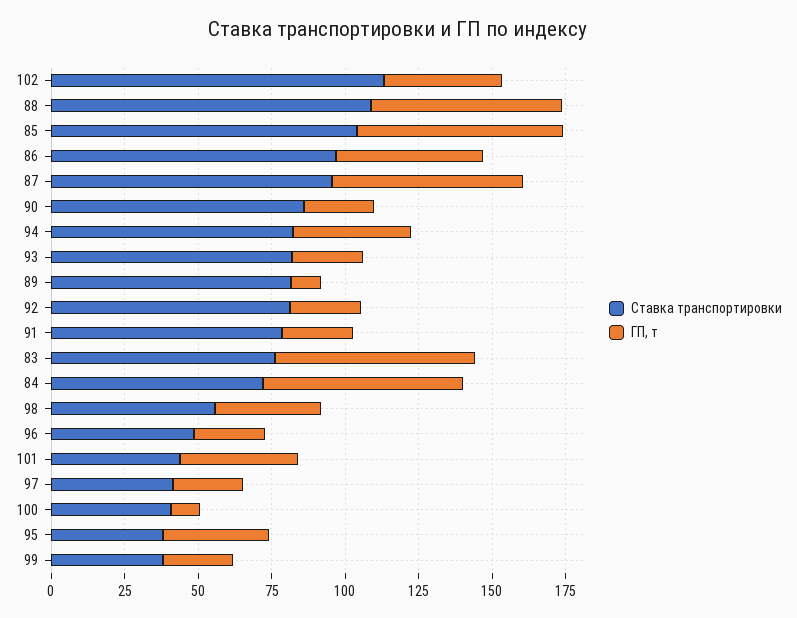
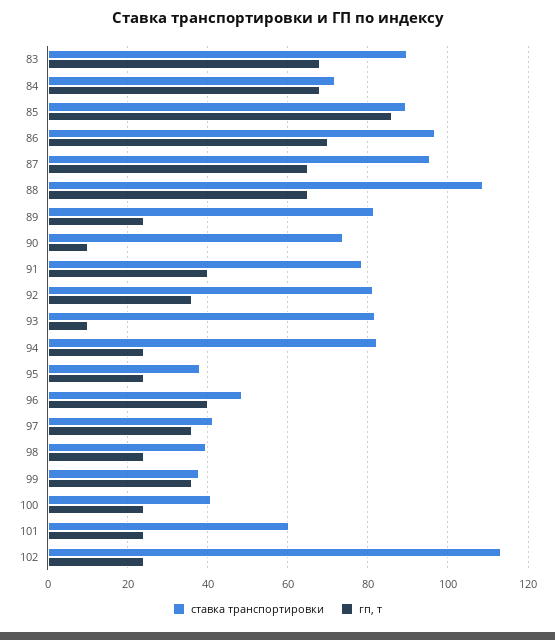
  {
    "Ставка транспортировки": {
      "102": 114,
      "88": 108,
-     "85": 105,
+     "85": 90,
      "86": 96,
      "87": 96,
-     "90": 85,
+     "90": 74,
      "94": 82,
      "93": 82,
      "89": 82,
      "92": 82,
      "91": 78,
-     "83": 75,
+     "83": 90,
      "84": 72,
-     "98": 55,
+     "98": 40,
      "96": 48,
-     "101": 45,
+     "101": 60,
      "97": 42,
      "100": 40,
      "95": 38,
      "99": 38
    },
    "ГП, т": {
-     "102": 40,
+     "102": 24,
      "88": 66,
-     "85": 70,
+     "85": 86,
-     "86": 50,
+     "86": 70,
      "87": 66,
-     "90": 25,
+     "90": 10,
-     "94": 40,
+     "94": 24,
-     "93": 25,
+     "93": 10,
-     "89": 10,
+     "89": 24,
-     "92": 25,
+     "92": 36,
-     "91": 25,
+     "91": 40,
      "83": 68,
      "84": 68,
-     "98": 35,
+     "98": 24,
-     "96": 25,
+     "96": 40,
-     "101": 40,
+     "101": 24,
-     "97": 25,
+     "97": 36,
-     "100": 10,
+     "100": 24,
-     "95": 35,
+     "95": 24,
-     "99": 25
+     "99": 36
    }
  }

